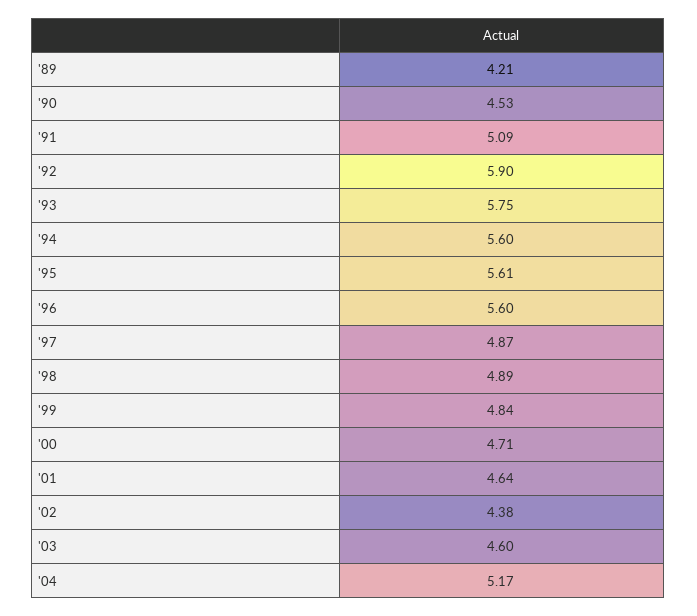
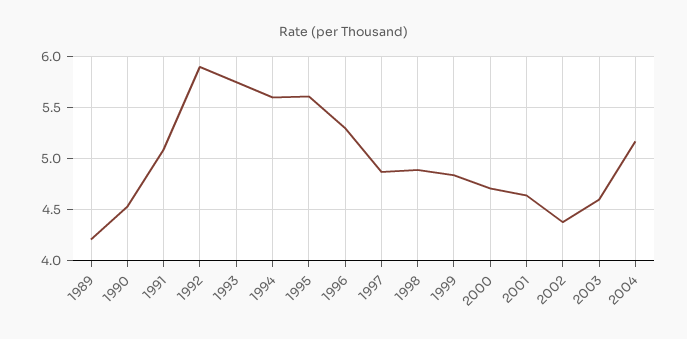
  {
    "'89": 4.21,
    "'90": 4.53,
    "'91": 5.09,
    "'92": 5.9,
    "'93": 5.75,
    "'94": 5.6,
    "'95": 5.61,
-   "'96": 5.6,
+   "'96": 5.3,
    "'97": 4.87,
    "'98": 4.89,
    "'99": 4.84,
    "'00": 4.71,
    "'01": 4.64,
    "'02": 4.38,
    "'03": 4.6,
    "'04": 5.17
  }

